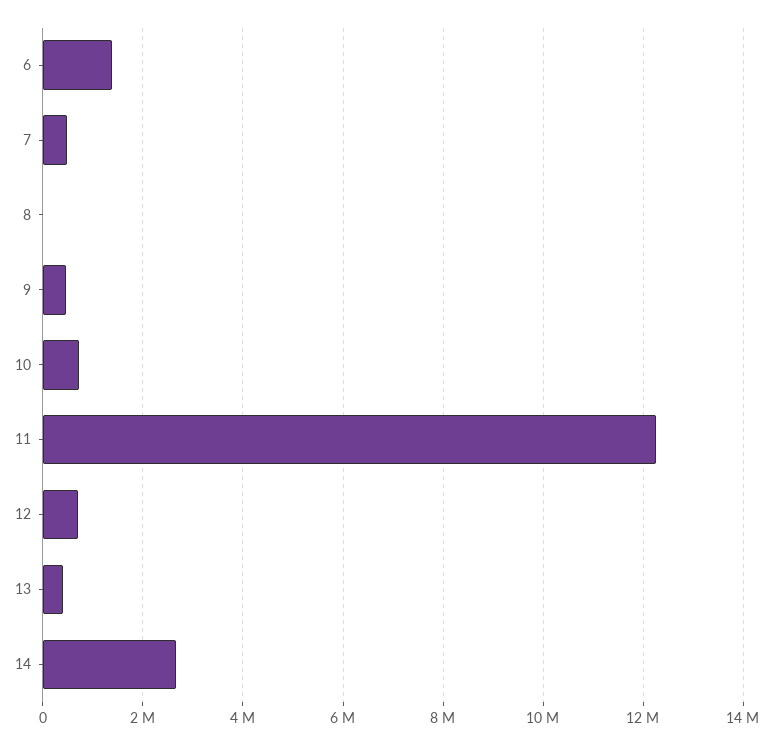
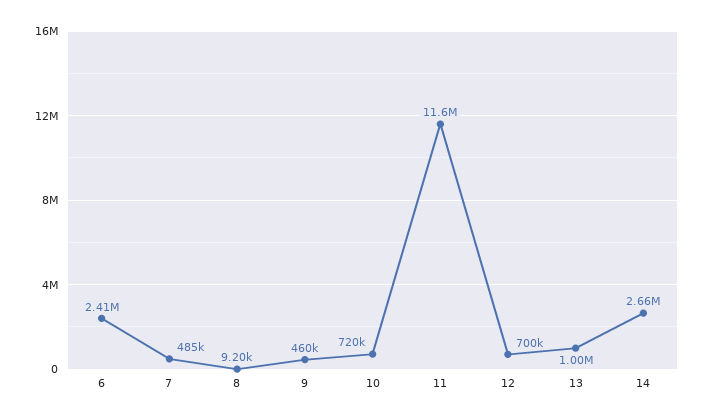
  {
-   "6": 1400000,
+   "6": 2410000,
    "7": 485000,
    "8": 9200,
    "9": 460000,
    "10": 720000,
-   "11": 12200000,
+   "11": 11600000,
    "12": 700000,
-   "13": 400000,
+   "13": 1000000,
    "14": 2660000
  }

